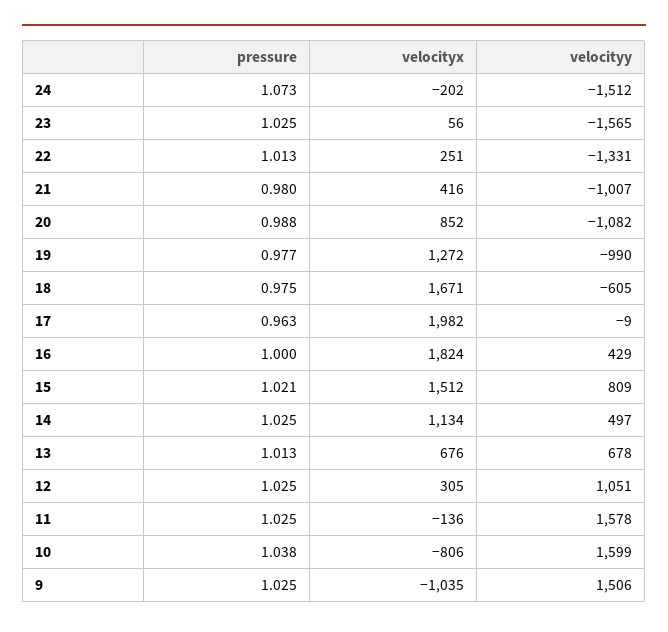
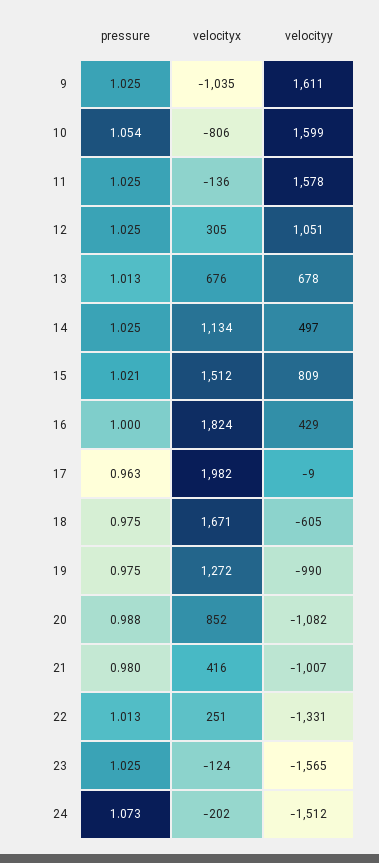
  {
    "pressure": {
      "24": 1.073,
      "23": 1.025,
      "22": 1.013,
      "21": 0.98,
      "20": 0.988,
-     "19": 0.977,
+     "19": 0.975,
      "18": 0.975,
      "17": 0.963,
      "16": 1,
      "15": 1.021,
      "14": 1.025,
      "13": 1.013,
      "12": 1.025,
      "11": 1.025,
-     "10": 1.038,
+     "10": 1.054,
      "9": 1.025
    },
    "velocityx": {
      "24": -202,
-     "23": 56,
+     "23": -124,
      "22": 251,
      "21": 416,
      "20": 852,
      "19": 1272,
      "18": 1671,
      "17": 1982,
      "16": 1824,
      "15": 1512,
      "14": 1134,
      "13": 676,
      "12": 305,
      "11": -136,
      "10": -806,
      "9": -1035
    },
    "velocityy": {
      "24": -1512,
      "23": -1565,
      "22": -1331,
      "21": -1007,
      "20": -1082,
      "19": -990,
      "18": -605,
      "17": -9,
      "16": 429,
      "15": 809,
      "14": 497,
      "13": 678,
      "12": 1051,
      "11": 1578,
      "10": 1599,
-     "9": 1506
+     "9": 1611
    }
  }

